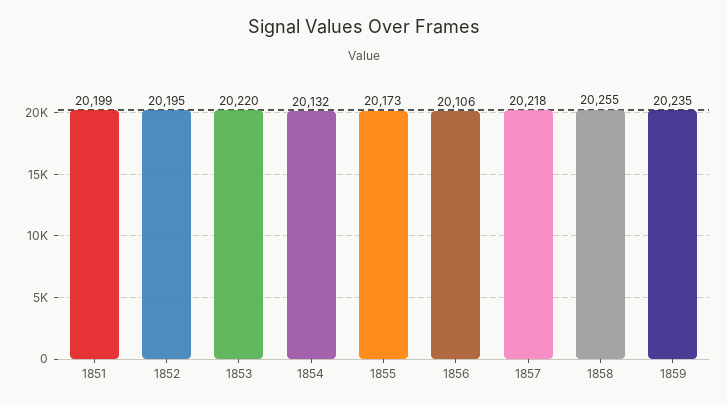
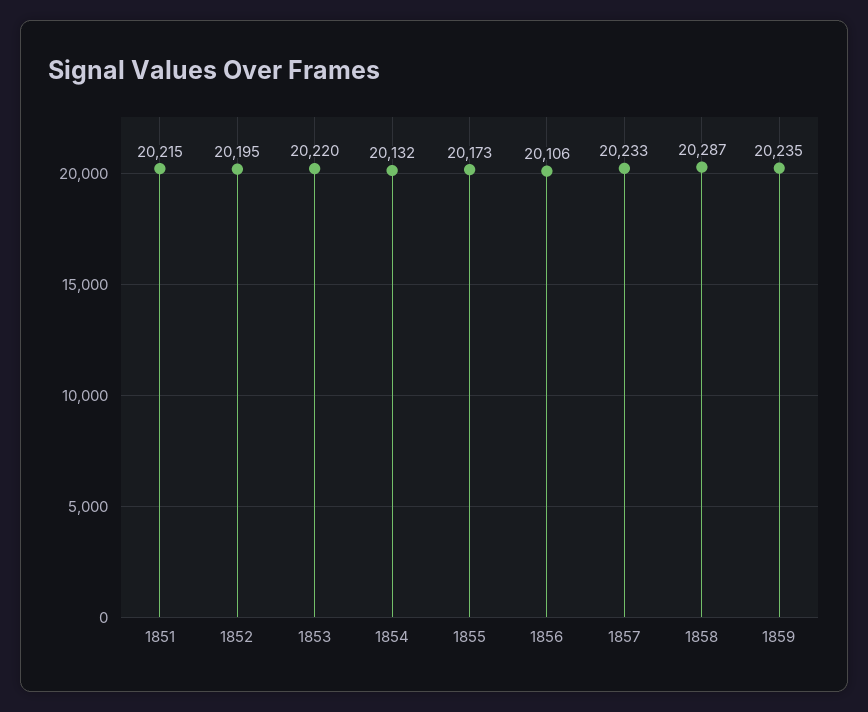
  {
-   "1851": 20199,
+   "1851": 20215,
    "1852": 20195,
    "1853": 20220,
    "1854": 20132,
    "1855": 20173,
    "1856": 20106,
-   "1857": 20218,
+   "1857": 20233,
-   "1858": 20255,
+   "1858": 20287,
    "1859": 20235
  }

